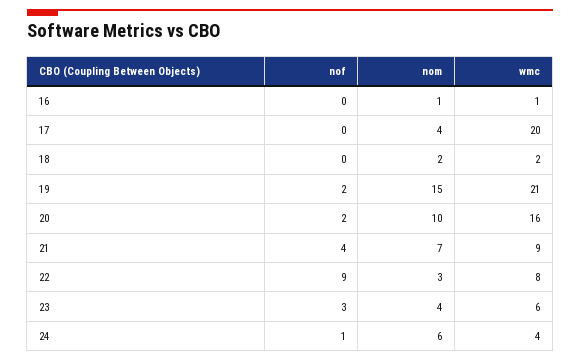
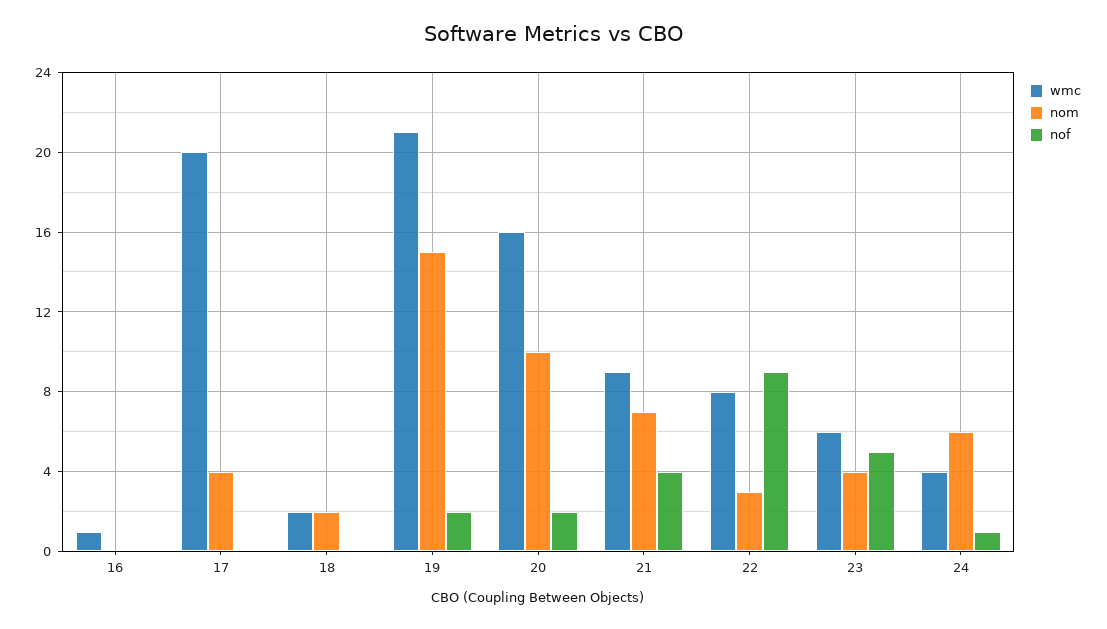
  {
    "nof": {
      "16": 0,
      "17": 0,
      "18": 0,
      "19": 2,
      "20": 2,
      "21": 4,
      "22": 9,
-     "23": 3,
+     "23": 5,
      "24": 1
    },
    "nom": {
-     "16": 1,
+     "16": 0,
      "17": 4,
      "18": 2,
      "19": 15,
      "20": 10,
      "21": 7,
      "22": 3,
      "23": 4,
      "24": 6
    },
    "wmc": {
      "16": 1,
      "17": 20,
      "18": 2,
      "19": 21,
      "20": 16,
      "21": 9,
      "22": 8,
      "23": 6,
      "24": 4
    }
  }

